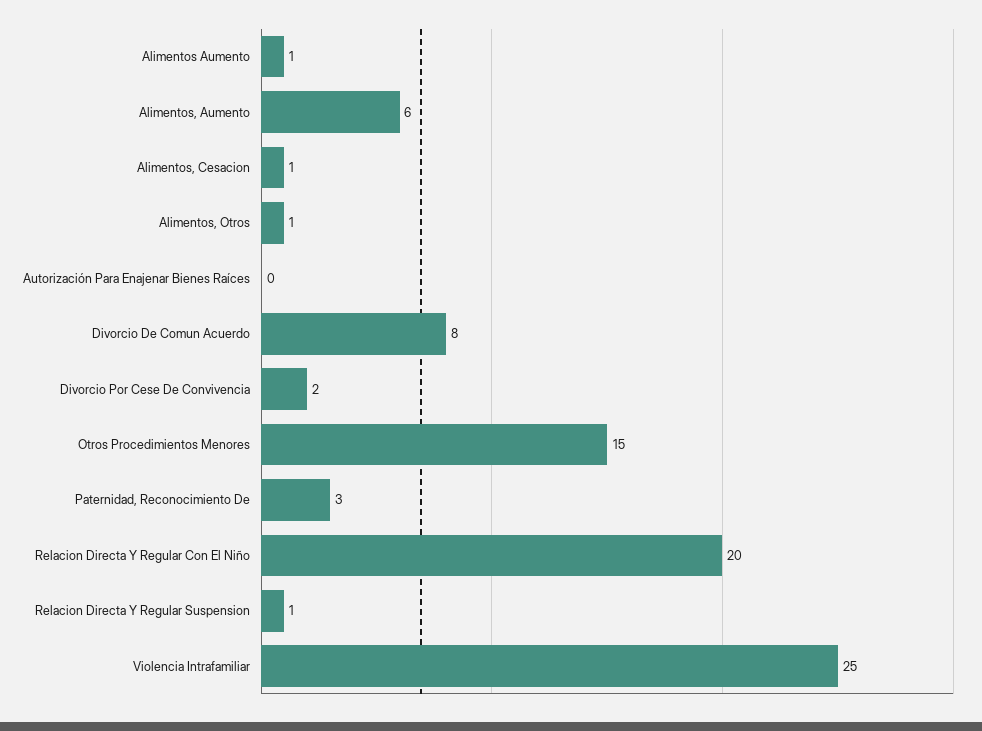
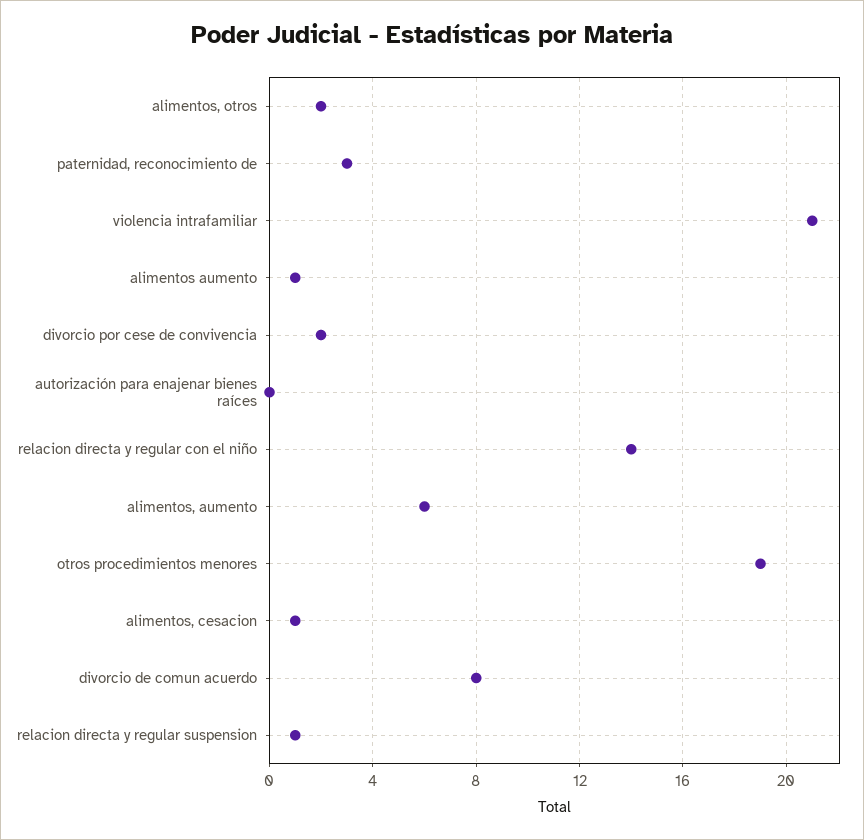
  {
    "Alimentos Aumento": 1,
    "Alimentos, Aumento": 6,
    "Alimentos, Cesacion": 1,
-   "Alimentos, Otros": 1,
+   "Alimentos, Otros": 2,
    "Autorización Para Enajenar Bienes Raíces": 0,
    "Divorcio De Comun Acuerdo": 8,
    "Divorcio Por Cese De Convivencia": 2,
-   "Otros Procedimientos Menores": 15,
+   "Otros Procedimientos Menores": 19,
    "Paternidad, Reconocimiento De": 3,
-   "Relacion Directa Y Regular Con El Niño": 20,
+   "Relacion Directa Y Regular Con El Niño": 14,
    "Relacion Directa Y Regular Suspension": 1,
-   "Violencia Intrafamiliar": 25
+   "Violencia Intrafamiliar": 21
  }

